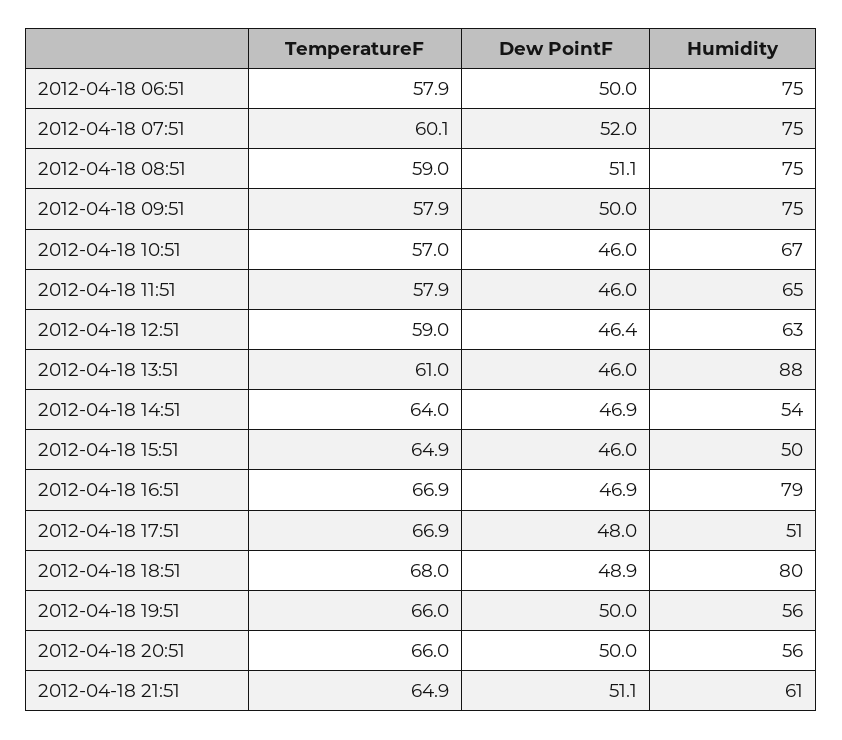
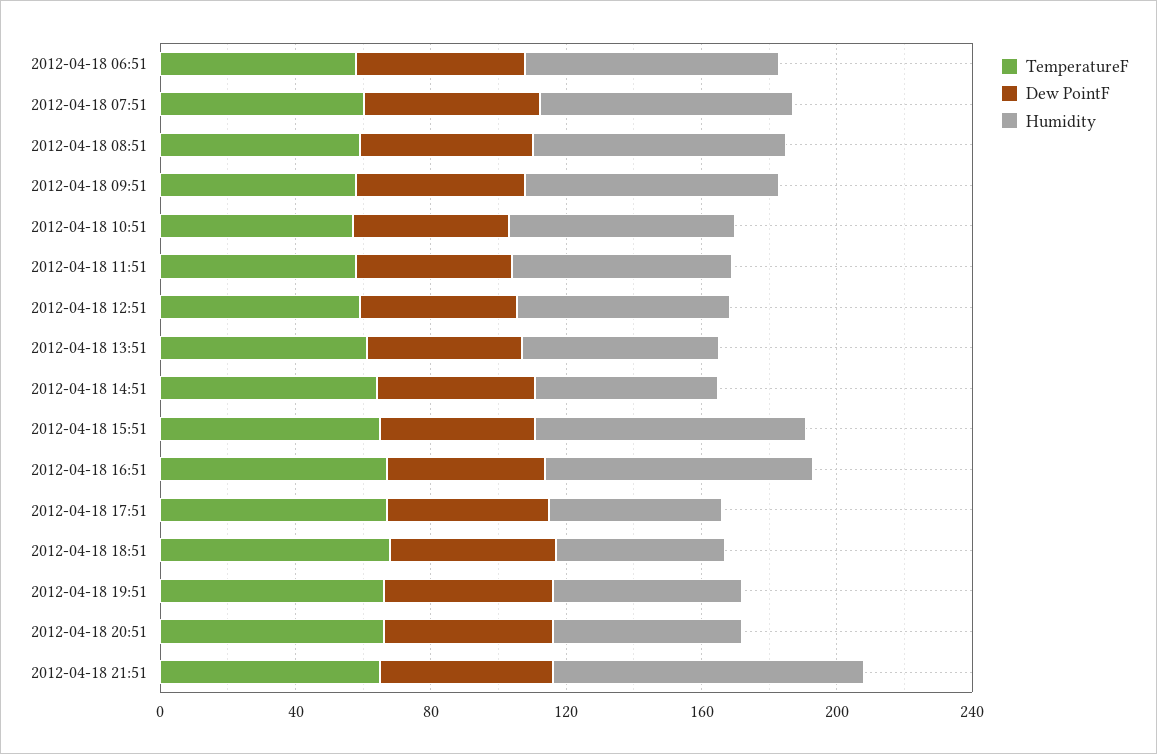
  {
    "TemperatureF": {
      "2012-04-18 06:51": 57.9,
      "2012-04-18 07:51": 60.1,
      "2012-04-18 08:51": 59,
      "2012-04-18 09:51": 57.9,
      "2012-04-18 10:51": 57,
      "2012-04-18 11:51": 57.9,
      "2012-04-18 12:51": 59,
      "2012-04-18 13:51": 61,
      "2012-04-18 14:51": 64,
      "2012-04-18 15:51": 64.9,
      "2012-04-18 16:51": 66.9,
      "2012-04-18 17:51": 66.9,
      "2012-04-18 18:51": 68,
      "2012-04-18 19:51": 66,
      "2012-04-18 20:51": 66,
      "2012-04-18 21:51": 64.9
    },
    "Dew PointF": {
      "2012-04-18 06:51": 50,
      "2012-04-18 07:51": 52,
      "2012-04-18 08:51": 51.1,
      "2012-04-18 09:51": 50,
      "2012-04-18 10:51": 46,
      "2012-04-18 11:51": 46,
      "2012-04-18 12:51": 46.4,
      "2012-04-18 13:51": 46,
      "2012-04-18 14:51": 46.9,
      "2012-04-18 15:51": 46,
      "2012-04-18 16:51": 46.9,
      "2012-04-18 17:51": 48,
      "2012-04-18 18:51": 48.9,
      "2012-04-18 19:51": 50,
      "2012-04-18 20:51": 50,
      "2012-04-18 21:51": 51.1
    },
    "Humidity": {
      "2012-04-18 06:51": 75,
      "2012-04-18 07:51": 75,
      "2012-04-18 08:51": 75,
      "2012-04-18 09:51": 75,
      "2012-04-18 10:51": 67,
      "2012-04-18 11:51": 65,
      "2012-04-18 12:51": 63,
-     "2012-04-18 13:51": 88,
+     "2012-04-18 13:51": 60,
      "2012-04-18 14:51": 54,
-     "2012-04-18 15:51": 50,
+     "2012-04-18 15:51": 80,
      "2012-04-18 16:51": 79,
      "2012-04-18 17:51": 51,
-     "2012-04-18 18:51": 80,
+     "2012-04-18 18:51": 50,
      "2012-04-18 19:51": 56,
      "2012-04-18 20:51": 56,
-     "2012-04-18 21:51": 61
+     "2012-04-18 21:51": 90
    }
  }

